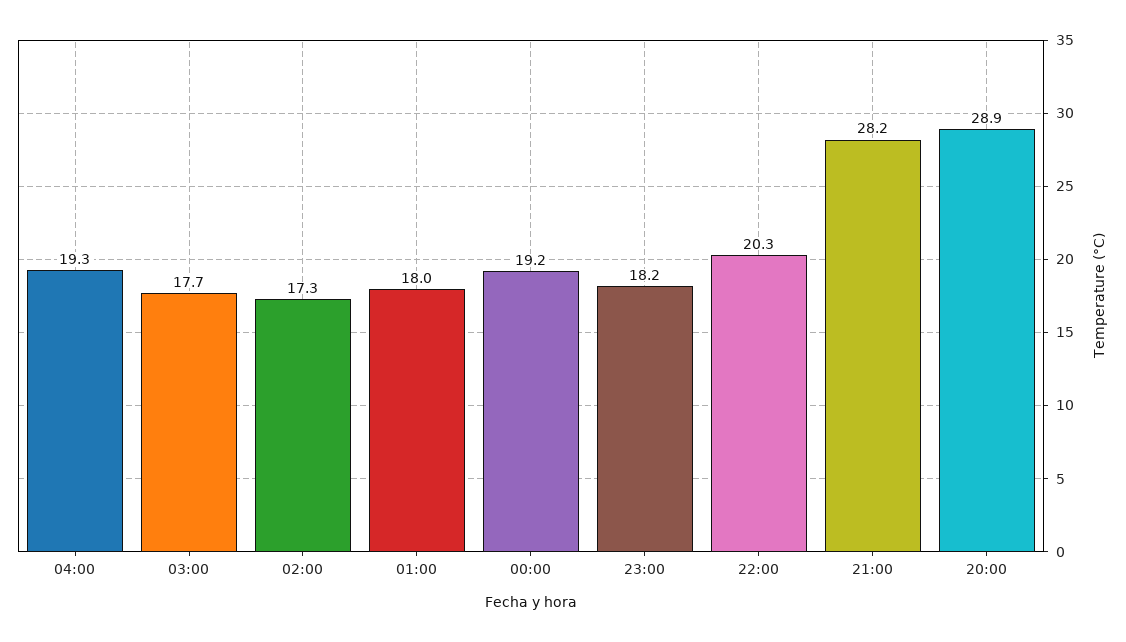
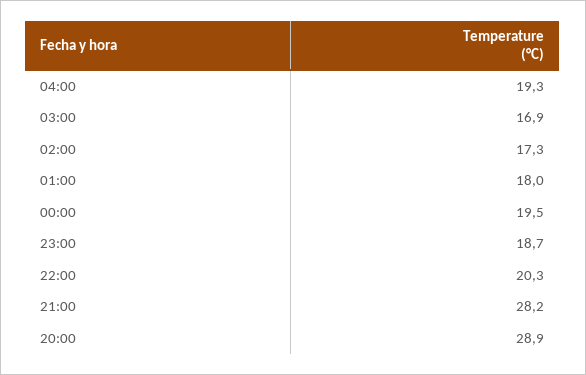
  {
    "04:00": 19.3,
-   "03:00": 17.7,
+   "03:00": 16.9,
    "02:00": 17.3,
    "01:00": 18,
-   "00:00": 19.2,
+   "00:00": 19.5,
-   "23:00": 18.2,
+   "23:00": 18.7,
    "22:00": 20.3,
    "21:00": 28.2,
    "20:00": 28.9
  }

